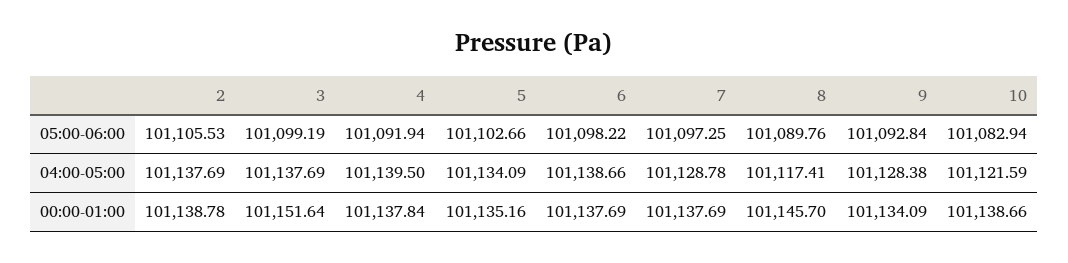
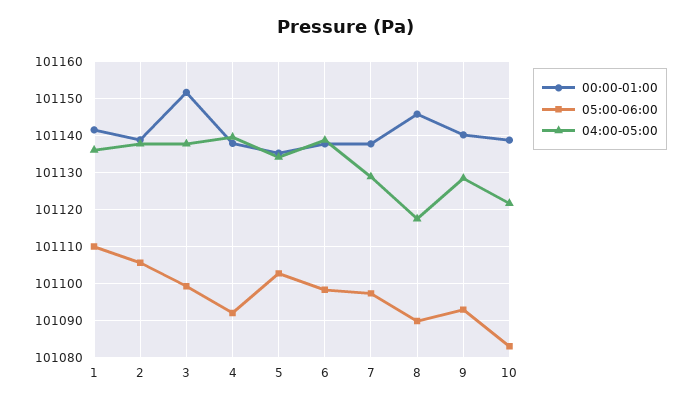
  {
    "05:00-06:00": {
      "2": 101105.53,
      "3": 101099.19,
      "4": 101091.94,
      "5": 101102.66,
      "6": 101098.22,
      "7": 101097.25,
      "8": 101089.76,
      "9": 101092.84,
-     "10": 101082.94
+     "10": 101082.94,
+     "1": 101110
    },
    "04:00-05:00": {
      "2": 101137.69,
      "3": 101137.69,
      "4": 101139.5,
      "5": 101134.09,
      "6": 101138.66,
      "7": 101128.78,
      "8": 101117.41,
      "9": 101128.38,
-     "10": 101121.59
+     "10": 101121.59,
+     "1": 101136
    },
    "00:00-01:00": {
      "2": 101138.78,
      "3": 101151.64,
      "4": 101137.84,
      "5": 101135.16,
      "6": 101137.69,
      "7": 101137.69,
      "8": 101145.7,
-     "9": 101134.09,
+     "9": 101140,
-     "10": 101138.66
+     "10": 101138.66,
+     "1": 101142
    }
  }

